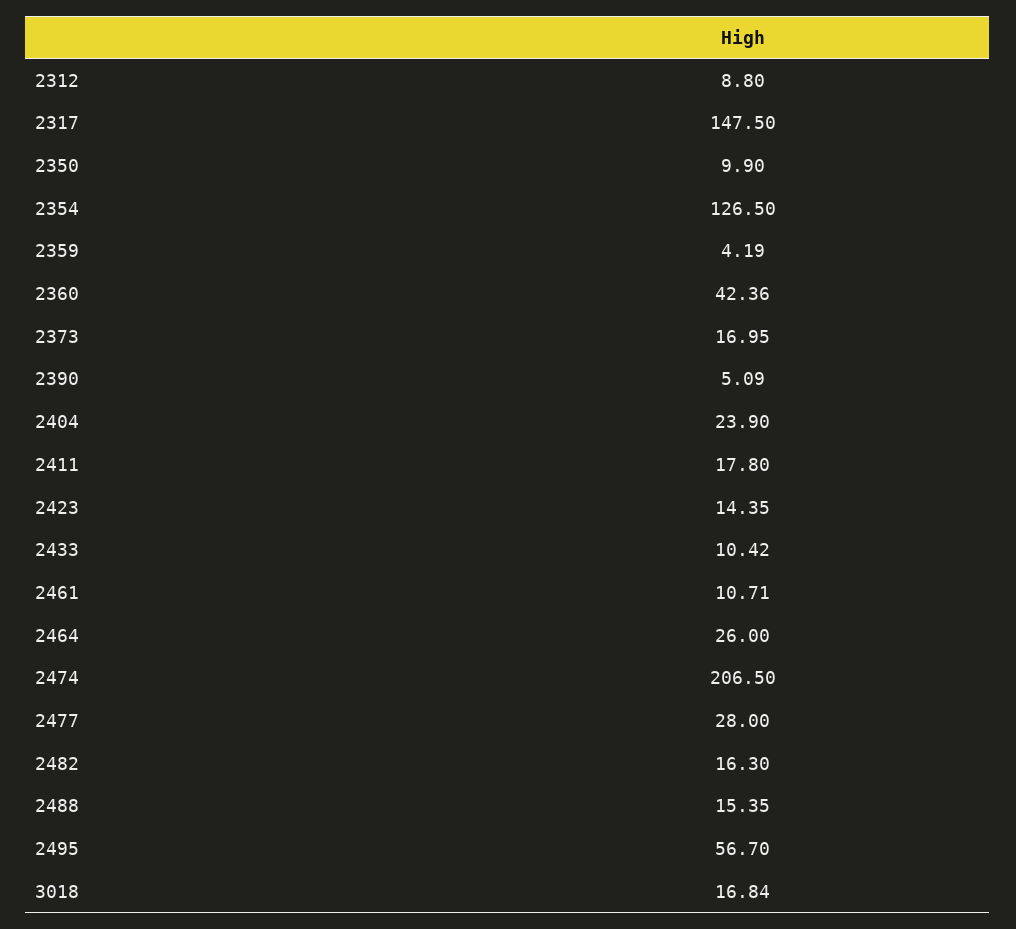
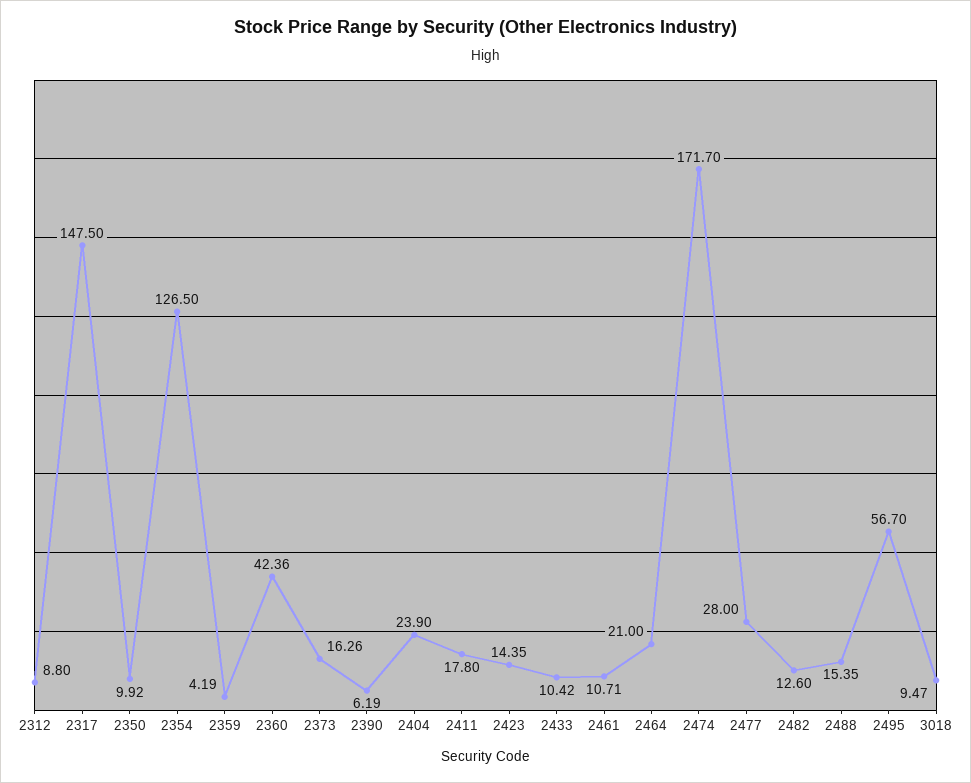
  {
    "2312": 8.8,
    "2317": 147.5,
-   "2350": 9.9,
+   "2350": 9.92,
    "2354": 126.5,
    "2359": 4.19,
    "2360": 42.36,
-   "2373": 16.95,
+   "2373": 16.26,
-   "2390": 5.09,
+   "2390": 6.19,
    "2404": 23.9,
    "2411": 17.8,
    "2423": 14.35,
    "2433": 10.42,
    "2461": 10.71,
-   "2464": 26,
+   "2464": 21,
-   "2474": 206.5,
+   "2474": 171.7,
    "2477": 28,
-   "2482": 16.3,
+   "2482": 12.6,
    "2488": 15.35,
    "2495": 56.7,
-   "3018": 16.84
+   "3018": 9.47
  }

